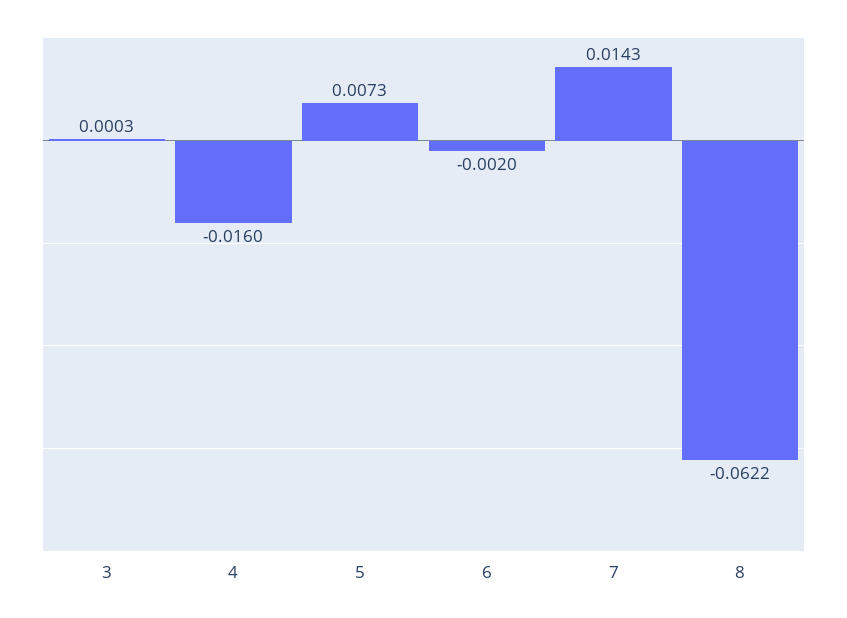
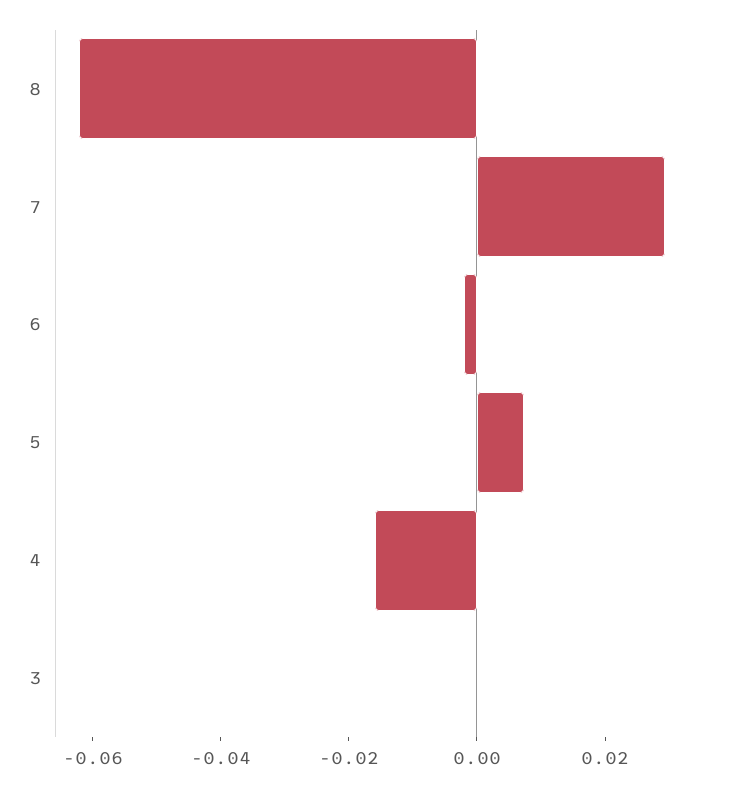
  {
    "3": 0.0003,
    "4": -0.016,
    "5": 0.0073,
    "6": -0.002,
-   "7": 0.0143,
+   "7": 0.03,
    "8": -0.0622
  }

